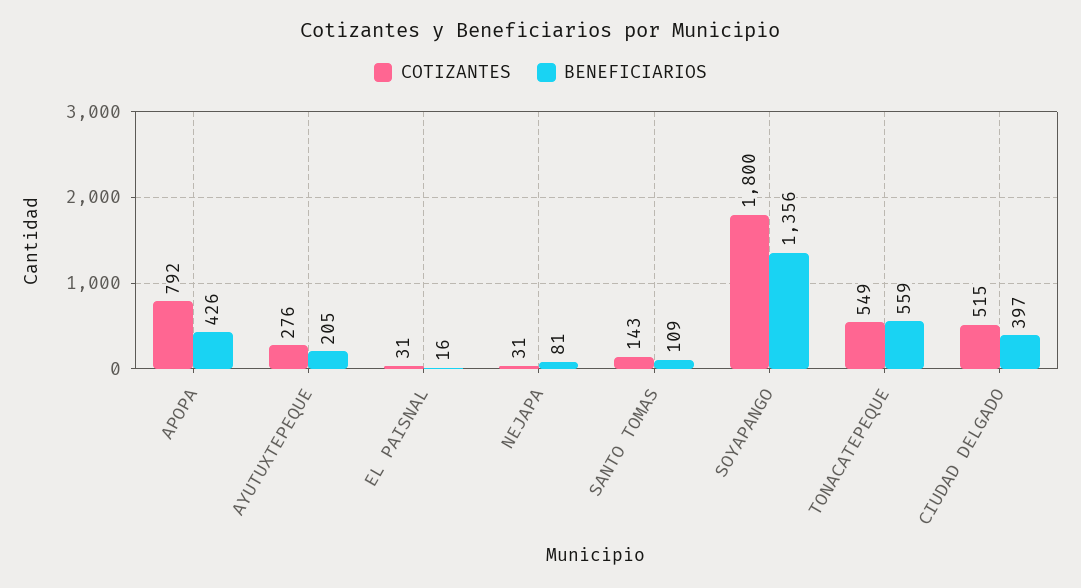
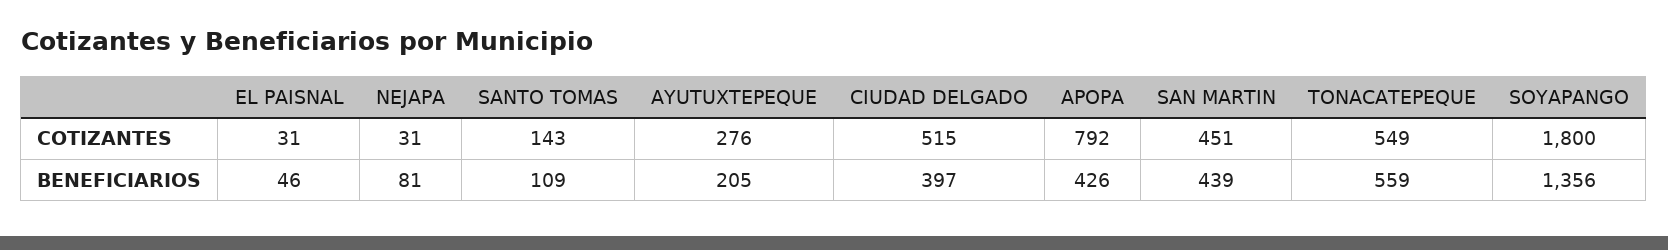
  {
    "COTIZANTES": {
      "APOPA": 792,
      "AYUTUXTEPEQUE": 276,
      "EL PAISNAL": 31,
      "NEJAPA": 31,
      "SANTO TOMAS": 143,
      "SOYAPANGO": 1800,
      "TONACATEPEQUE": 549,
-     "CIUDAD DELGADO": 515
+     "CIUDAD DELGADO": 515,
+     "SAN MARTIN": 451
    },
    "BENEFICIARIOS": {
      "APOPA": 426,
      "AYUTUXTEPEQUE": 205,
-     "EL PAISNAL": 16,
+     "EL PAISNAL": 46,
      "NEJAPA": 81,
      "SANTO TOMAS": 109,
      "SOYAPANGO": 1356,
      "TONACATEPEQUE": 559,
-     "CIUDAD DELGADO": 397
+     "CIUDAD DELGADO": 397,
+     "SAN MARTIN": 439
    }
  }

